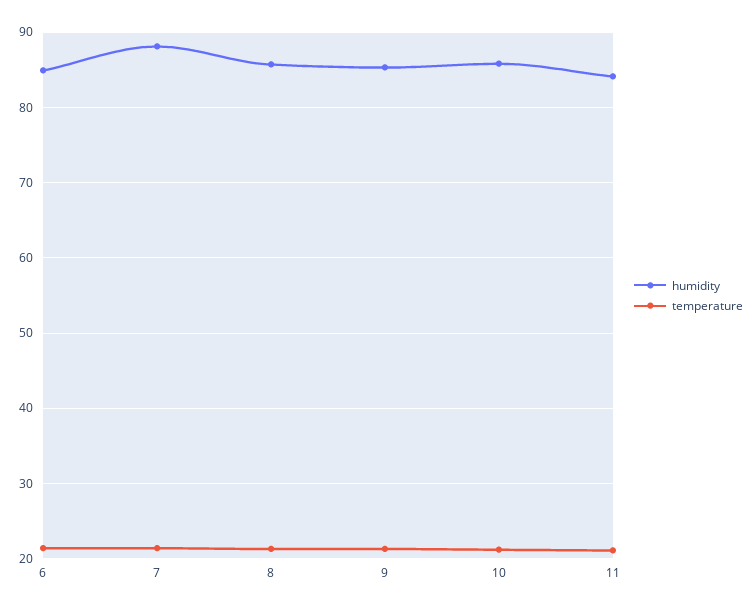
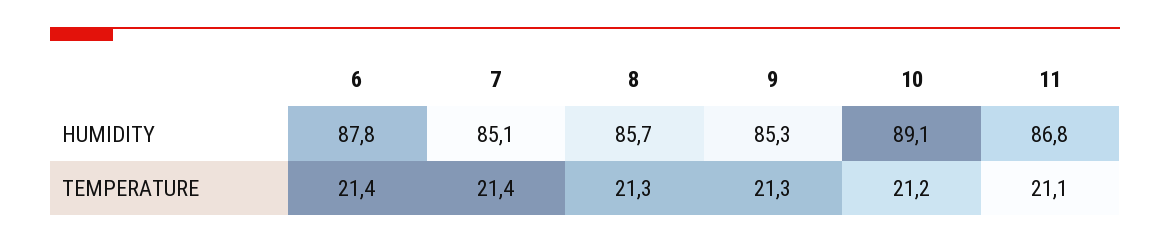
  {
    "humidity": {
-     "6": 85,
+     "6": 87.8,
-     "7": 88,
+     "7": 85.1,
      "8": 85.7,
      "9": 85.3,
-     "10": 86,
+     "10": 89.1,
-     "11": 84
+     "11": 86.8
    },
    "temperature": {
      "6": 21.4,
      "7": 21.4,
      "8": 21.3,
      "9": 21.3,
      "10": 21.2,
      "11": 21.1
    }
  }

